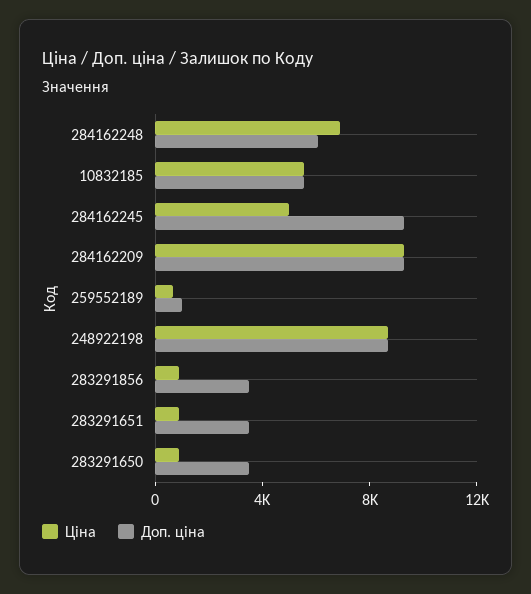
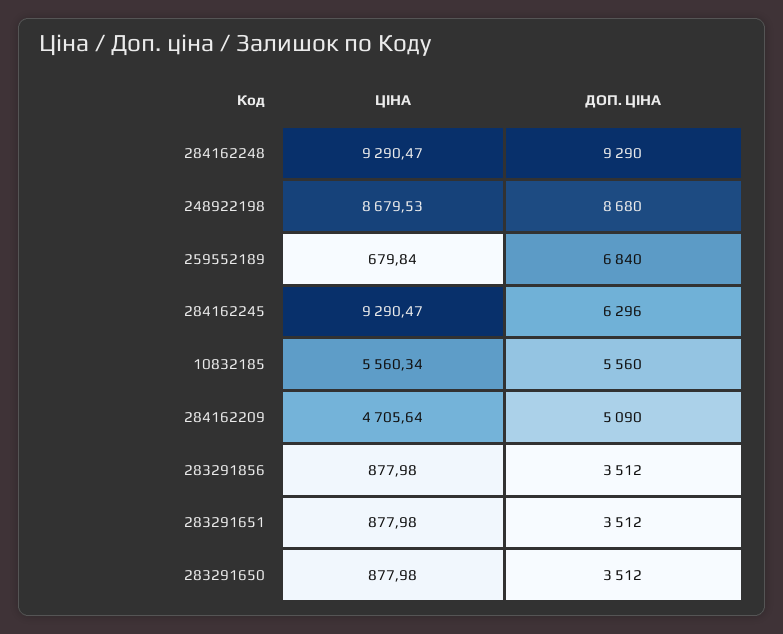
  {
    "Ціна": {
-     "284162248": 7000,
+     "284162248": 9290.47,
      "10832185": 5560.34,
-     "284162245": 5000,
+     "284162245": 9290.47,
-     "284162209": 9000,
+     "284162209": 4705.64,
      "259552189": 679.84,
      "248922198": 8679.53,
      "283291856": 877.98,
      "283291651": 877.98,
      "283291650": 877.98
    },
    "Доп. ціна": {
-     "284162248": 6000,
+     "284162248": 9290,
      "10832185": 5560,
-     "284162245": 9000,
+     "284162245": 6296,
-     "284162209": 9000,
+     "284162209": 5090,
-     "259552189": 1000,
+     "259552189": 6840,
      "248922198": 8680,
      "283291856": 3512,
      "283291651": 3512,
      "283291650": 3512
    }
  }

